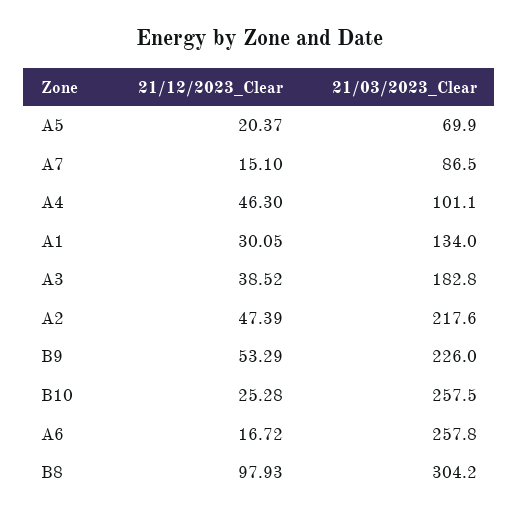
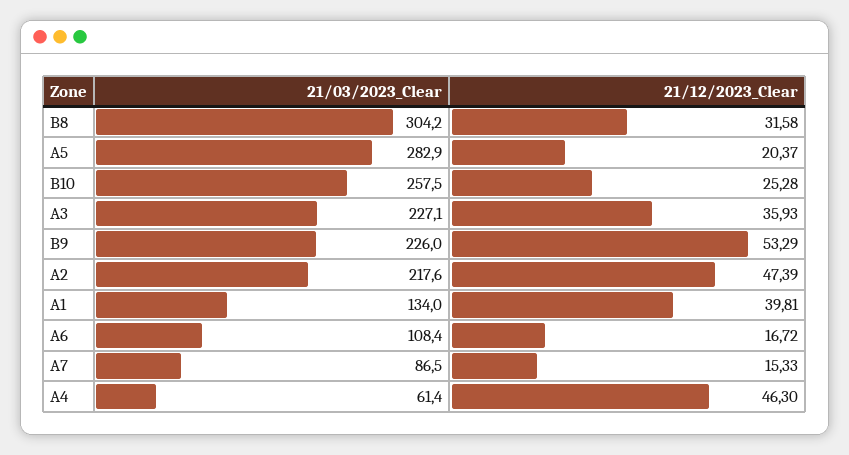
  {
    "21/12/2023_Clear": {
      "A5": 20.37,
-     "A7": 15.1,
+     "A7": 15.33,
      "A4": 46.3,
-     "A1": 30.05,
+     "A1": 39.81,
-     "A3": 38.52,
+     "A3": 35.93,
      "A2": 47.39,
      "B9": 53.29,
      "B10": 25.28,
      "A6": 16.72,
-     "B8": 97.93
+     "B8": 31.58
    },
    "21/03/2023_Clear": {
-     "A5": 69.9,
+     "A5": 282.9,
      "A7": 86.5,
-     "A4": 101.1,
+     "A4": 61.4,
      "A1": 134,
-     "A3": 182.8,
+     "A3": 227.1,
      "A2": 217.6,
      "B9": 226,
      "B10": 257.5,
-     "A6": 257.8,
+     "A6": 108.4,
      "B8": 304.2
    }
  }

